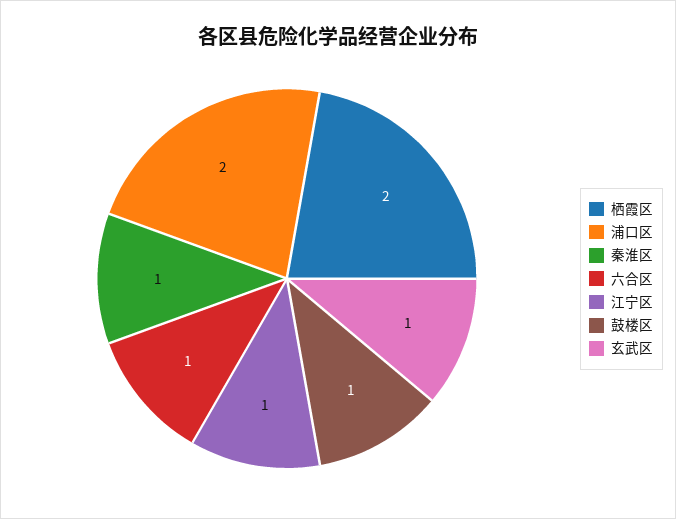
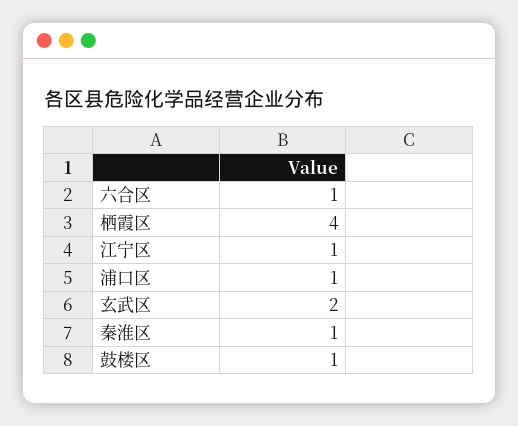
  {
-   "栖霞区": 2,
+   "栖霞区": 4,
-   "浦口区": 2,
+   "浦口区": 1,
    "秦淮区": 1,
    "六合区": 1,
    "江宁区": 1,
    "鼓楼区": 1,
-   "玄武区": 1
+   "玄武区": 2
  }

